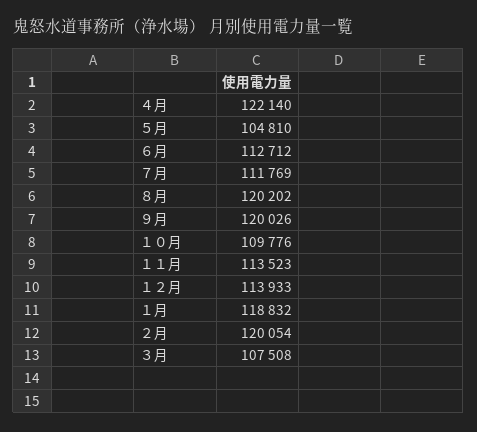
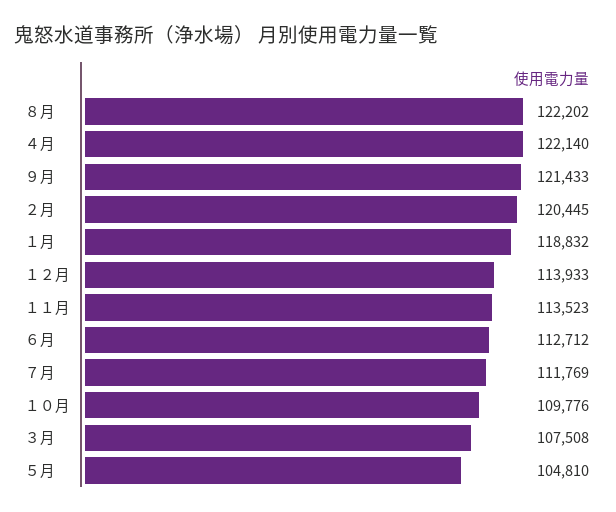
  {
    "４月": 122140,
    "５月": 104810,
    "６月": 112712,
    "７月": 111769,
-   "８月": 120202,
+   "８月": 122202,
-   "９月": 120026,
+   "９月": 121433,
    "１０月": 109776,
    "１１月": 113523,
    "１２月": 113933,
    "１月": 118832,
-   "２月": 120054,
+   "２月": 120445,
    "３月": 107508
  }

